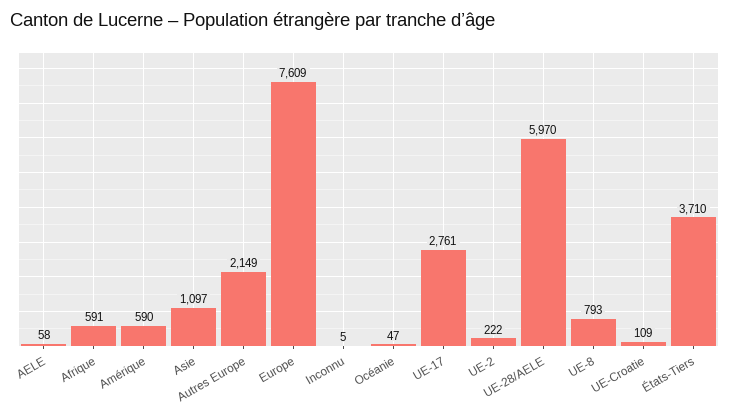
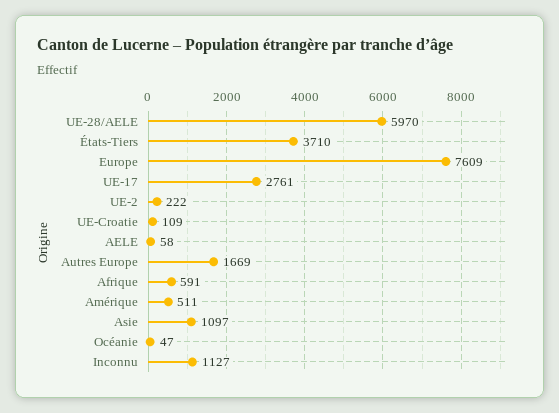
  {
    "AELE": 58,
    "Afrique": 591,
-   "Amérique": 590,
+   "Amérique": 511,
    "Asie": 1097,
-   "Autres Europe": 2149,
+   "Autres Europe": 1669,
    "Europe": 7609,
-   "Inconnu": 5,
+   "Inconnu": 1127,
    "Océanie": 47,
    "UE-17": 2761,
    "UE-2": 222,
    "UE-28/AELE": 5970,
-   "UE-8": 793,
    "UE-Croatie": 109,
    "États-Tiers": 3710
  }

